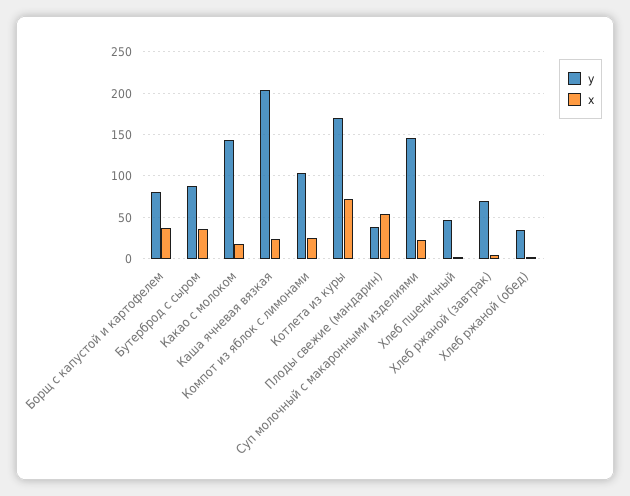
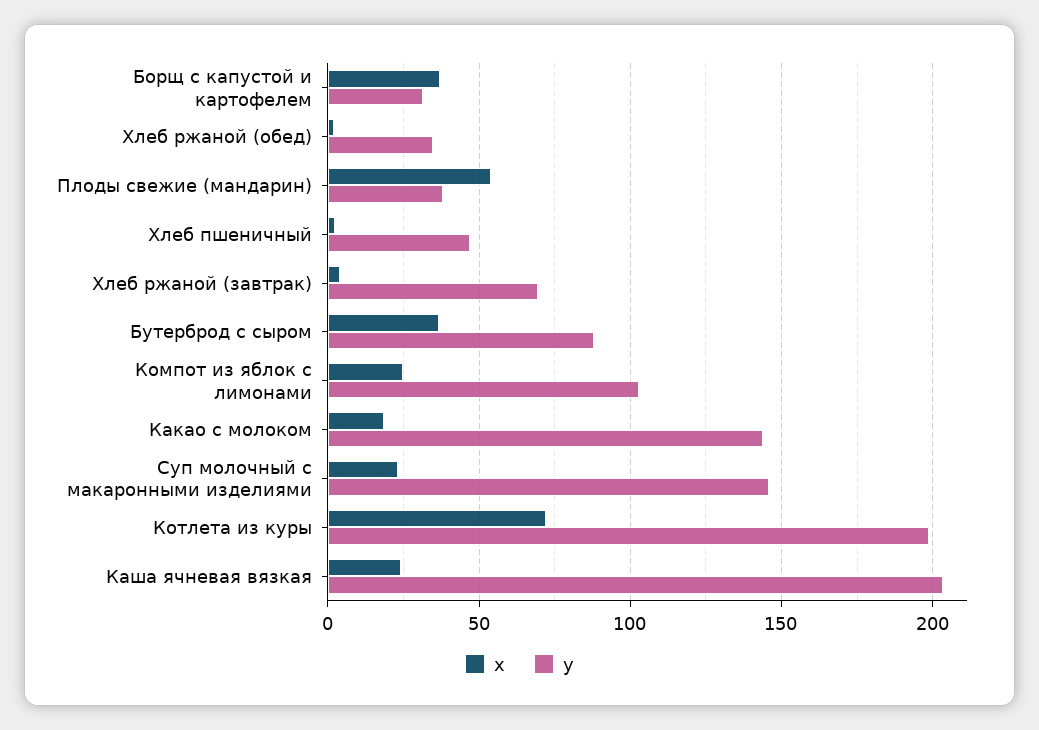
  {
    "y": {
-     "Борщ с капустой и картофелем": 80,
+     "Борщ с капустой и картофелем": 30,
      "Бутерброд с сыром": 90,
      "Какао с молоком": 145,
      "Каша ячневая вязкая": 205,
      "Компот из яблок с лимонами": 105,
-     "Котлета из куры": 170,
+     "Котлета из куры": 200,
      "Плоды свежие (мандарин)": 40,
      "Суп молочный с макаронными изделиями": 145,
      "Хлеб пшеничный": 45,
      "Хлеб ржаной (завтрак)": 70,
      "Хлеб ржаной (обед)": 35
    },
    "x": {
      "Борщ с капустой и картофелем": 35,
      "Бутерброд с сыром": 35,
      "Какао с молоком": 20,
      "Каша ячневая вязкая": 25,
      "Компот из яблок с лимонами": 25,
      "Котлета из куры": 70,
      "Плоды свежие (мандарин)": 55,
      "Суп молочный с макаронными изделиями": 25,
      "Хлеб пшеничный": 0,
      "Хлеб ржаной (завтрак)": 5,
      "Хлеб ржаной (обед)": 0
    }
  }

